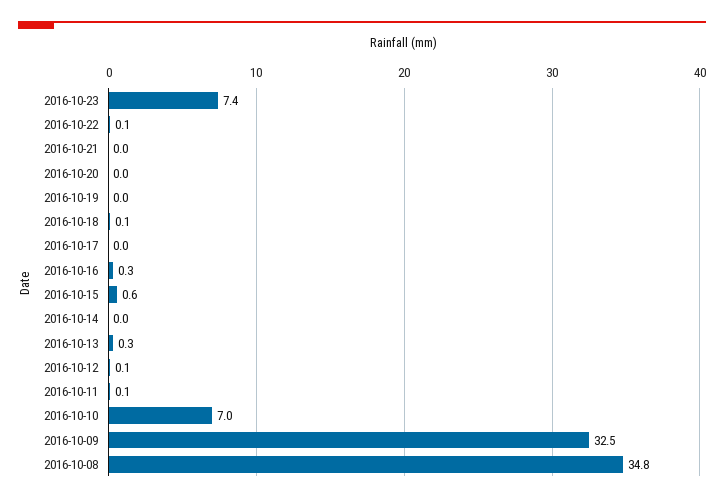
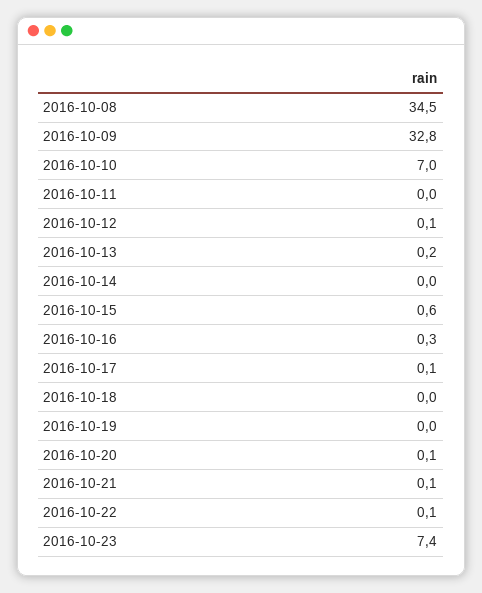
  {
    "2016-10-23": 7.4,
    "2016-10-22": 0.1,
-   "2016-10-21": 0,
+   "2016-10-21": 0.1,
-   "2016-10-20": 0,
+   "2016-10-20": 0.1,
    "2016-10-19": 0,
-   "2016-10-18": 0.1,
+   "2016-10-18": 0,
-   "2016-10-17": 0,
+   "2016-10-17": 0.1,
    "2016-10-16": 0.3,
    "2016-10-15": 0.6,
    "2016-10-14": 0,
-   "2016-10-13": 0.3,
+   "2016-10-13": 0.2,
    "2016-10-12": 0.1,
-   "2016-10-11": 0.1,
+   "2016-10-11": 0,
    "2016-10-10": 7,
-   "2016-10-09": 32.5,
+   "2016-10-09": 32.8,
-   "2016-10-08": 34.8
+   "2016-10-08": 34.5
  }

